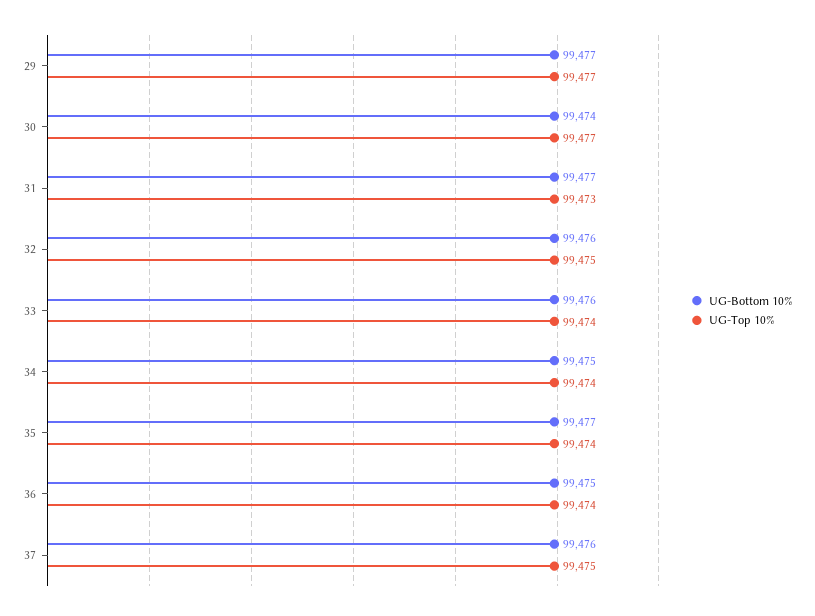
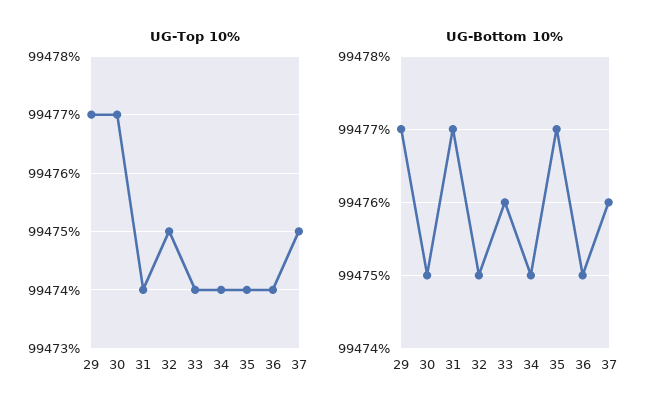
  {
    "UG-Bottom 10%": {
      "29": 99477,
-     "30": 99474,
+     "30": 99475,
      "31": 99477,
-     "32": 99476,
+     "32": 99475,
      "33": 99476,
      "34": 99475,
      "35": 99477,
      "36": 99475,
      "37": 99476
    },
    "UG-Top 10%": {
      "29": 99477,
      "30": 99477,
-     "31": 99473,
+     "31": 99474,
      "32": 99475,
      "33": 99474,
      "34": 99474,
      "35": 99474,
      "36": 99474,
      "37": 99475
    }
  }

